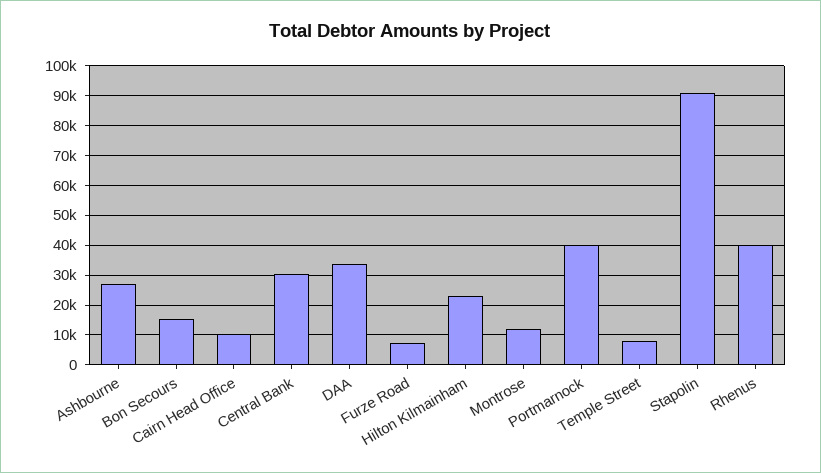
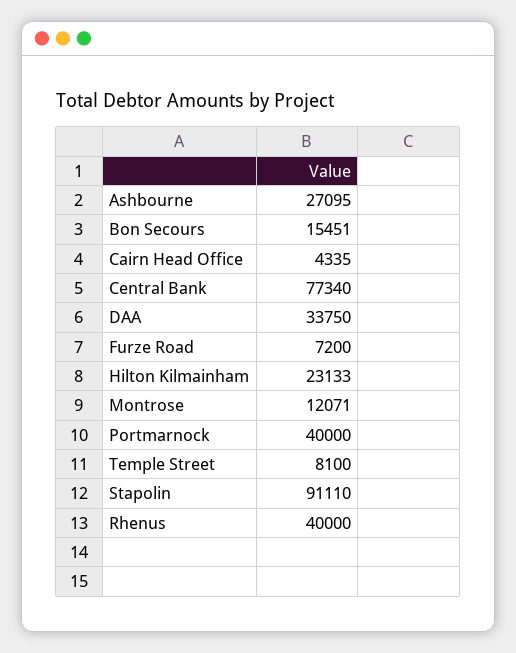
  {
    "Ashbourne": 27095,
    "Bon Secours": 15451,
-   "Cairn Head Office": 10000,
+   "Cairn Head Office": 4335,
-   "Central Bank": 30000,
+   "Central Bank": 77340,
    "DAA": 33750,
    "Furze Road": 7200,
    "Hilton Kilmainham": 23133,
    "Montrose": 12071,
    "Portmarnock": 40000,
    "Temple Street": 8100,
    "Stapolin": 91110,
    "Rhenus": 40000
  }

